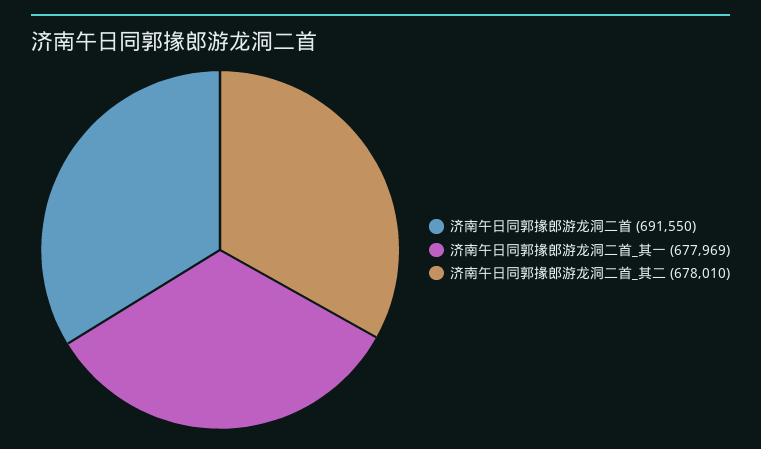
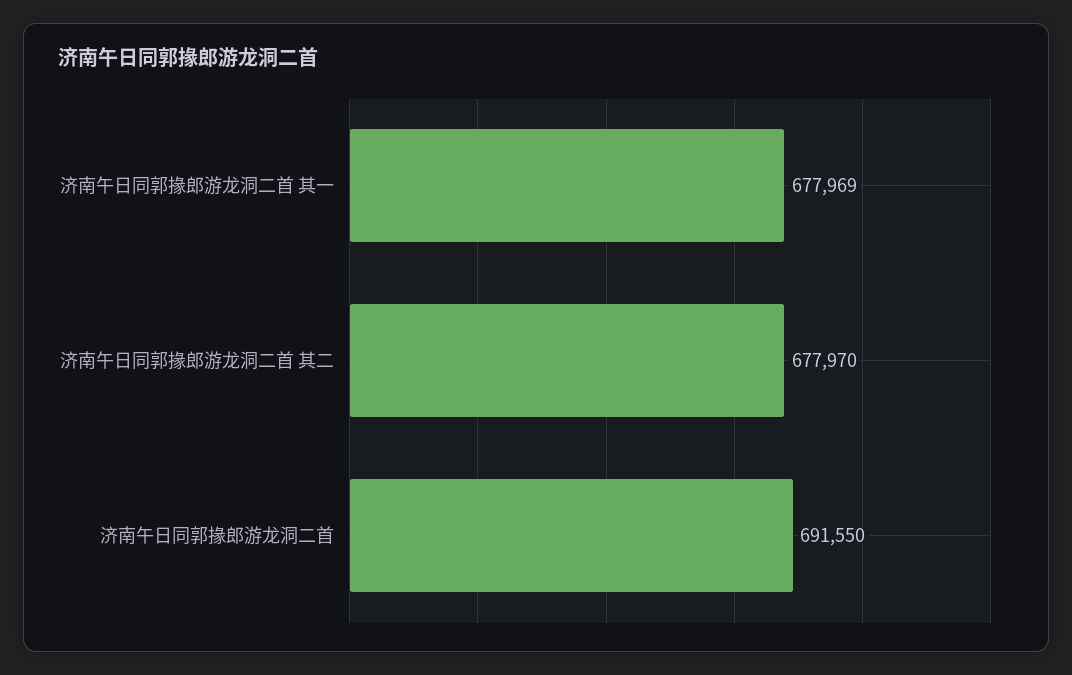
  {
    "济南午日同郭掾郎游龙洞二首": 691550,
    "济南午日同郭掾郎游龙洞二首_其一": 677969,
-   "济南午日同郭掾郎游龙洞二首_其二": 678010
+   "济南午日同郭掾郎游龙洞二首_其二": 677970
  }

